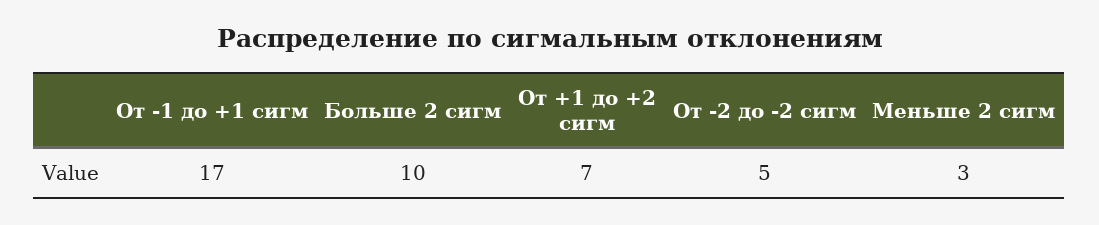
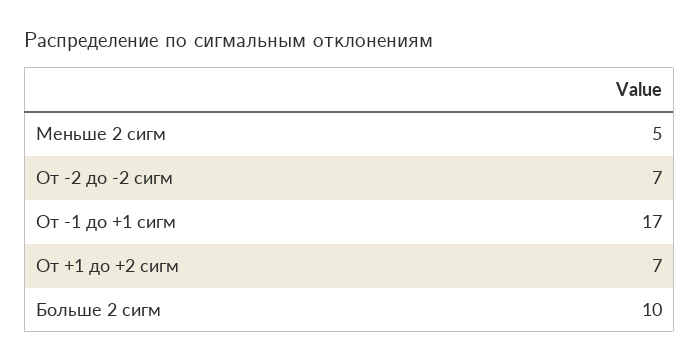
  {
    "От -1 до +1 сигм": 17,
    "Больше 2 сигм": 10,
    "От +1 до +2 сигм": 7,
-   "От -2 до -2 сигм": 5,
+   "От -2 до -2 сигм": 7,
-   "Меньше 2 сигм": 3
+   "Меньше 2 сигм": 5
  }

